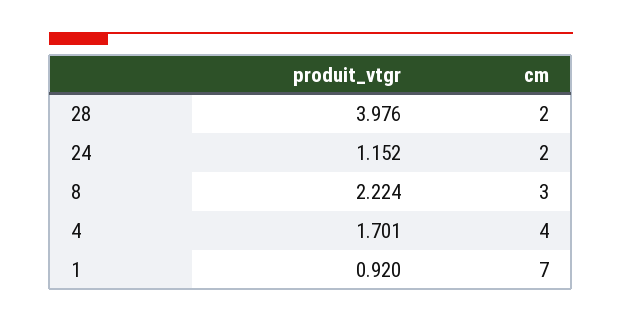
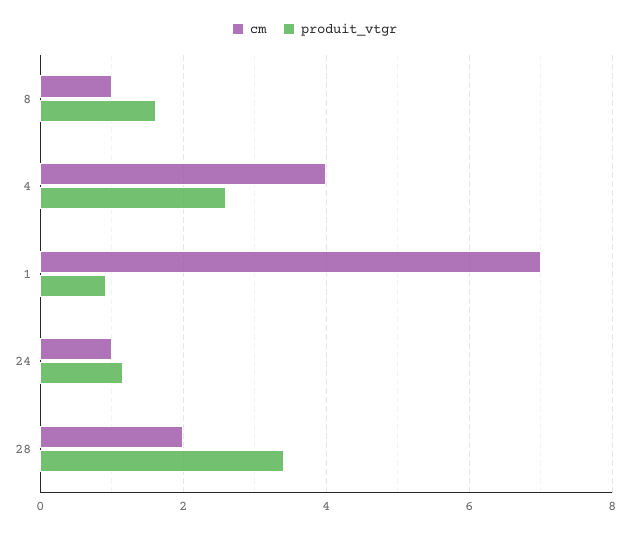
  {
    "produit_vtgr": {
-     "28": 3.976,
+     "28": 3.4,
      "24": 1.152,
-     "8": 2.224,
+     "8": 1.6,
-     "4": 1.701,
+     "4": 2.6,
      "1": 0.92
    },
    "cm": {
      "28": 2,
-     "24": 2,
+     "24": 1,
-     "8": 3,
+     "8": 1,
      "4": 4,
      "1": 7
    }
  }

